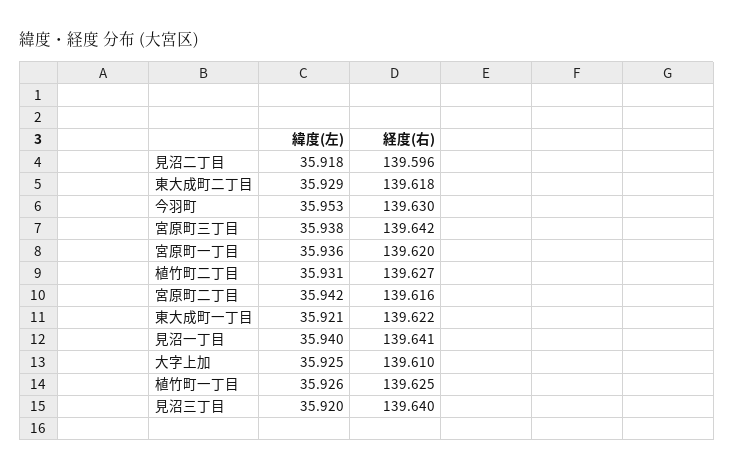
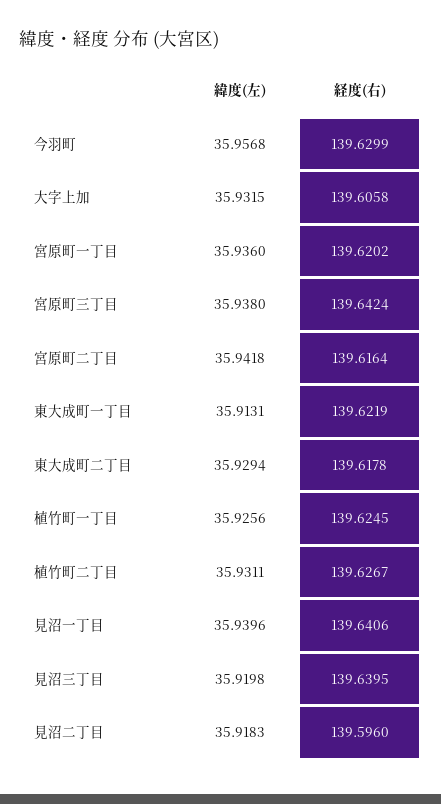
  {
    "緯度(左)": {
      "見沼二丁目": 35.9183,
      "東大成町二丁目": 35.9294,
-     "今羽町": 35.953,
+     "今羽町": 35.9568,
      "宮原町三丁目": 35.938,
      "宮原町一丁目": 35.936,
      "植竹町二丁目": 35.9311,
      "宮原町二丁目": 35.9418,
-     "東大成町一丁目": 35.921,
+     "東大成町一丁目": 35.9131,
      "見沼一丁目": 35.9396,
-     "大字上加": 35.925,
+     "大字上加": 35.9315,
      "植竹町一丁目": 35.9256,
      "見沼三丁目": 35.9198
    },
    "経度(右)": {
      "見沼二丁目": 139.596,
      "東大成町二丁目": 139.6178,
      "今羽町": 139.6299,
      "宮原町三丁目": 139.6424,
      "宮原町一丁目": 139.6202,
      "植竹町二丁目": 139.6267,
      "宮原町二丁目": 139.6164,
      "東大成町一丁目": 139.6219,
      "見沼一丁目": 139.6406,
-     "大字上加": 139.61,
+     "大字上加": 139.6058,
      "植竹町一丁目": 139.6245,
      "見沼三丁目": 139.6395
    }
  }

